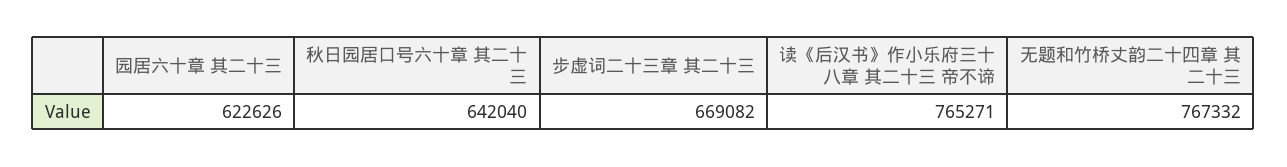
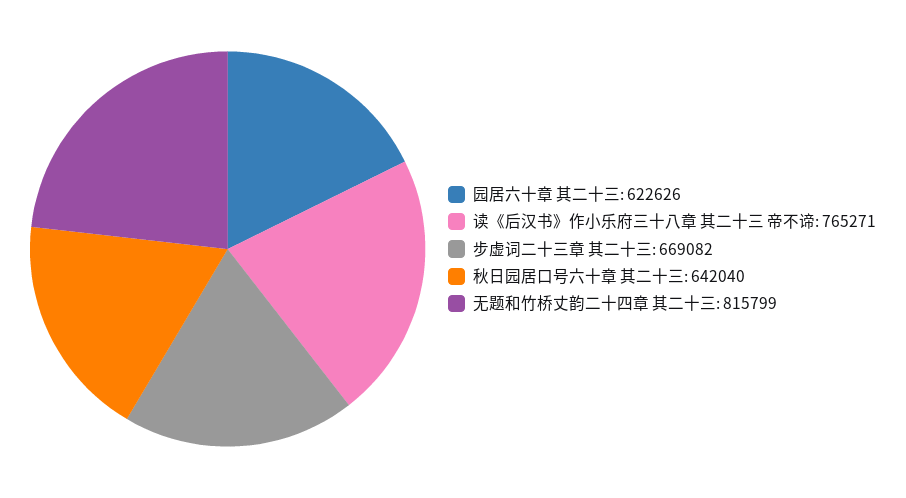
  {
    "园居六十章 其二十三": 622626,
    "秋日园居口号六十章 其二十三": 642040,
    "步虚词二十三章 其二十三": 669082,
    "读《后汉书》作小乐府三十八章 其二十三 帝不谛": 765271,
-   "无题和竹桥丈韵二十四章 其二十三": 767332
+   "无题和竹桥丈韵二十四章 其二十三": 815799
  }

